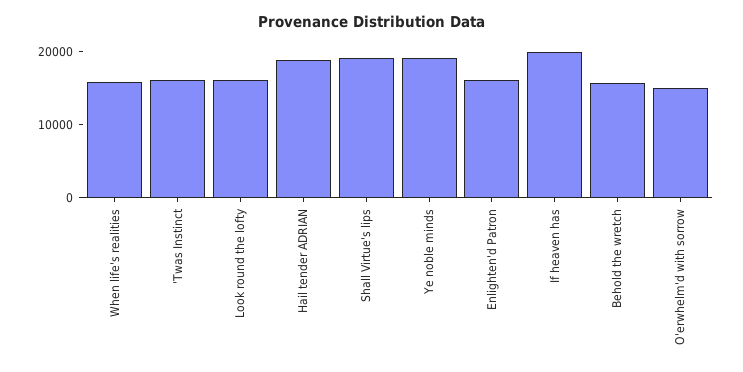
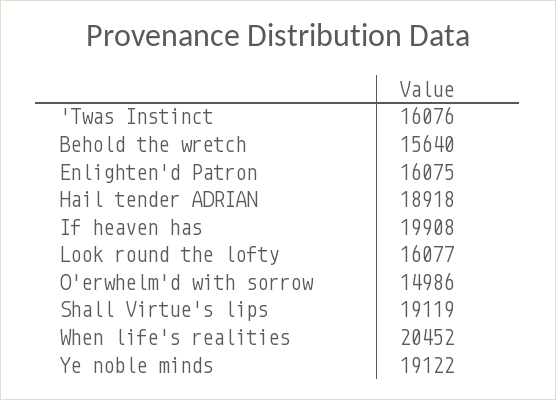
  {
-   "When life's realities": 16000,
+   "When life's realities": 20452,
    "'Twas Instinct": 16076,
    "Look round the lofty": 16077,
    "Hail tender ADRIAN": 18918,
    "Shall Virtue's lips": 19119,
    "Ye noble minds": 19122,
    "Enlighten'd Patron": 16075,
    "If heaven has": 19908,
    "Behold the wretch": 15640,
    "O'erwhelm'd with sorrow": 14986
  }

